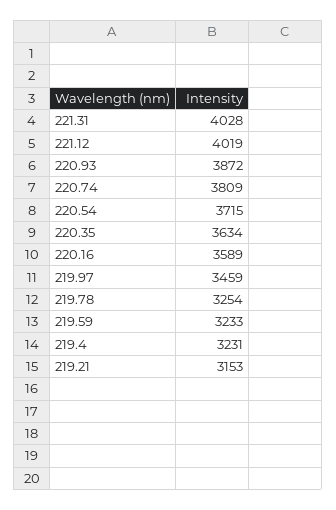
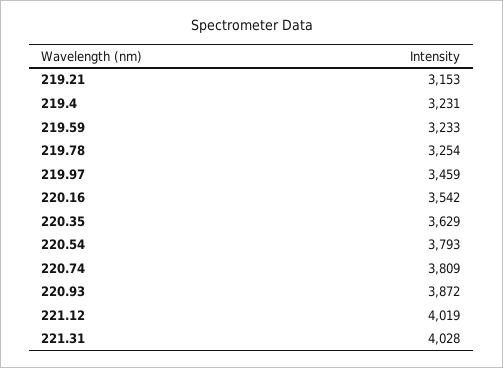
  {
    "221.31": 4028,
    "221.12": 4019,
    "220.93": 3872,
    "220.74": 3809,
-   "220.54": 3715,
+   "220.54": 3793,
-   "220.35": 3634,
+   "220.35": 3629,
-   "220.16": 3589,
+   "220.16": 3542,
    "219.97": 3459,
    "219.78": 3254,
    "219.59": 3233,
    "219.4": 3231,
    "219.21": 3153
  }

